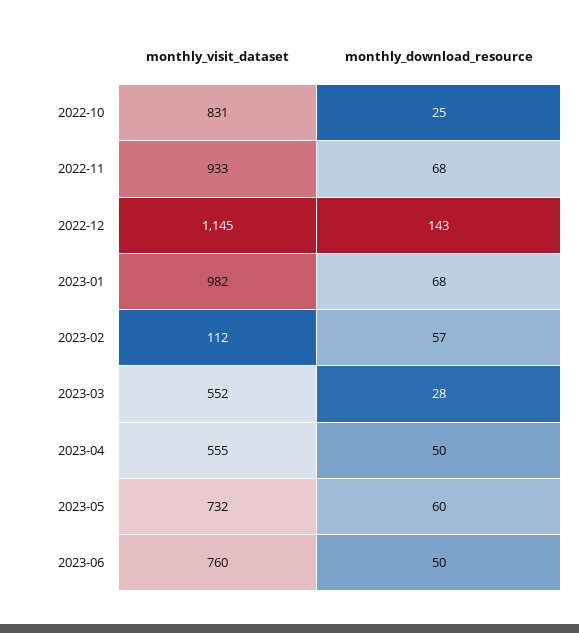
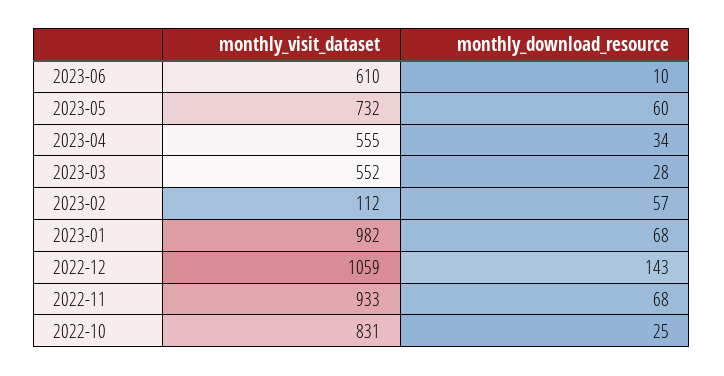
  {
    "monthly_visit_dataset": {
      "2022-10": 831,
      "2022-11": 933,
-     "2022-12": 1145,
+     "2022-12": 1059,
      "2023-01": 982,
      "2023-02": 112,
      "2023-03": 552,
      "2023-04": 555,
      "2023-05": 732,
-     "2023-06": 760
+     "2023-06": 610
    },
    "monthly_download_resource": {
      "2022-10": 25,
      "2022-11": 68,
      "2022-12": 143,
      "2023-01": 68,
      "2023-02": 57,
      "2023-03": 28,
-     "2023-04": 50,
+     "2023-04": 34,
      "2023-05": 60,
-     "2023-06": 50
+     "2023-06": 10
    }
  }

